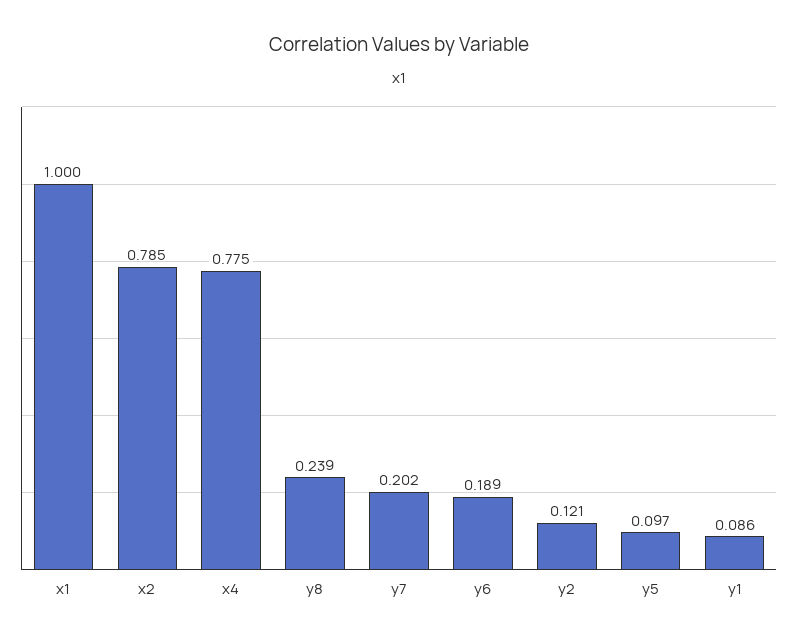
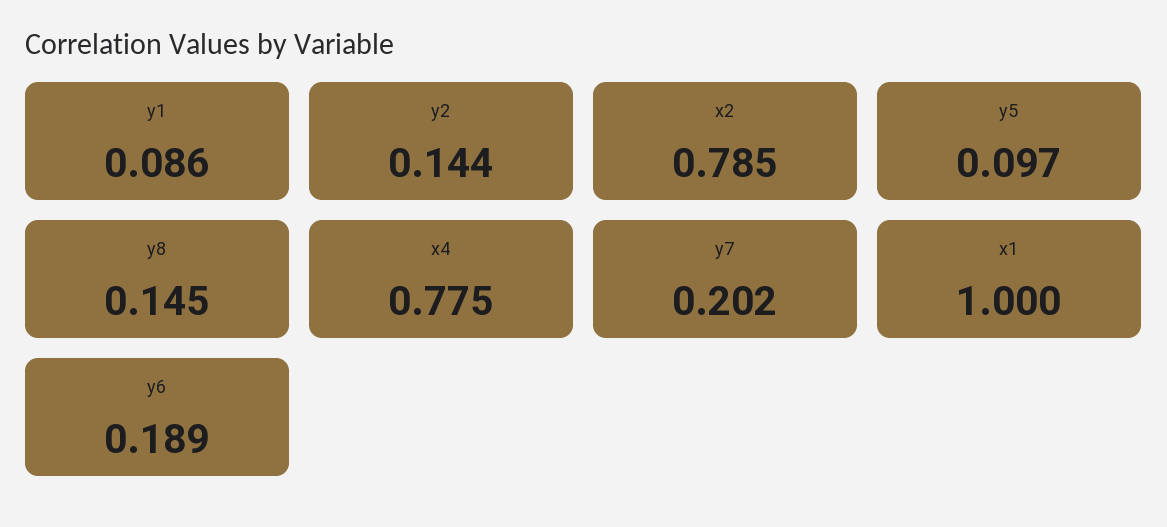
  {
    "x1": 1,
    "x2": 0.785,
    "x4": 0.775,
-   "y8": 0.239,
+   "y8": 0.145,
    "y7": 0.202,
    "y6": 0.189,
-   "y2": 0.121,
+   "y2": 0.144,
    "y5": 0.097,
    "y1": 0.086
  }

